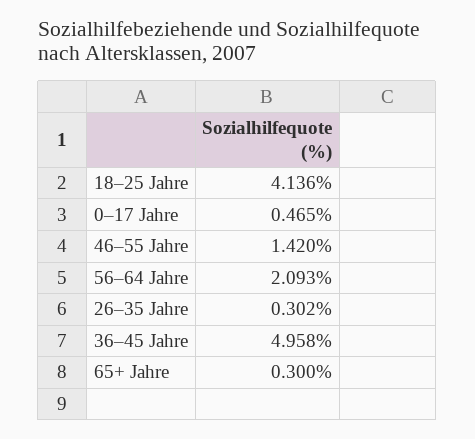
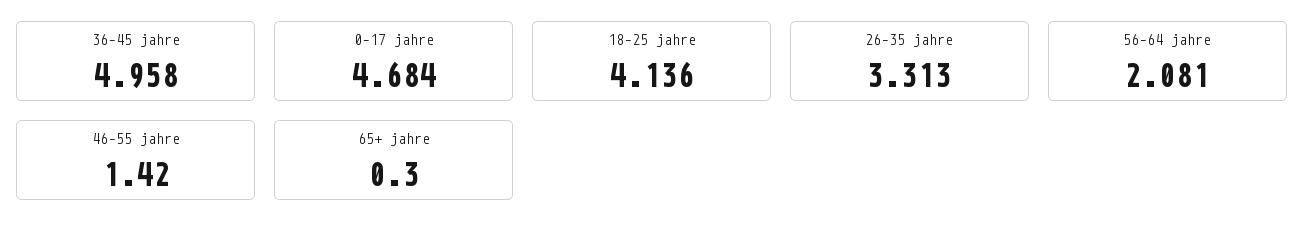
  {
    "18–25 Jahre": 4.136,
-   "0–17 Jahre": 0.465,
+   "0–17 Jahre": 4.684,
    "46–55 Jahre": 1.42,
-   "56–64 Jahre": 2.093,
+   "56–64 Jahre": 2.081,
-   "26–35 Jahre": 0.302,
+   "26–35 Jahre": 3.313,
    "36–45 Jahre": 4.958,
    "65+ Jahre": 0.3
  }

